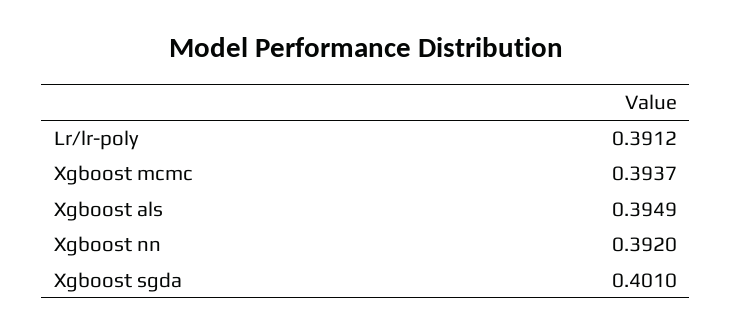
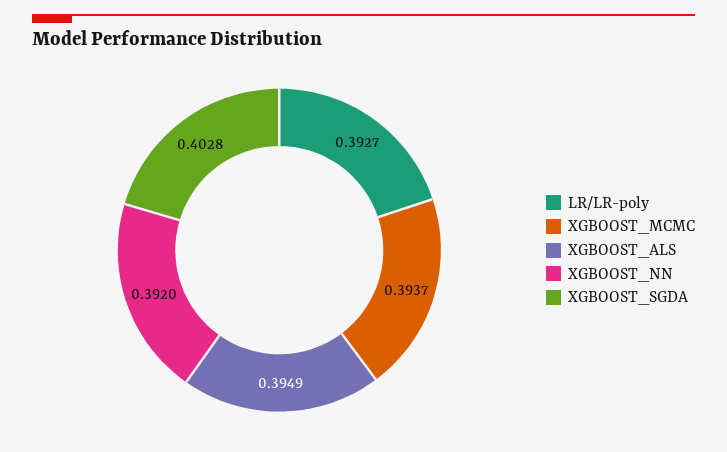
  {
-   "Lr/lr-poly": 0.3912,
+   "Lr/lr-poly": 0.3927,
    "Xgboost mcmc": 0.3937,
    "Xgboost als": 0.3949,
    "Xgboost nn": 0.392,
-   "Xgboost sgda": 0.401
+   "Xgboost sgda": 0.4028
  }

